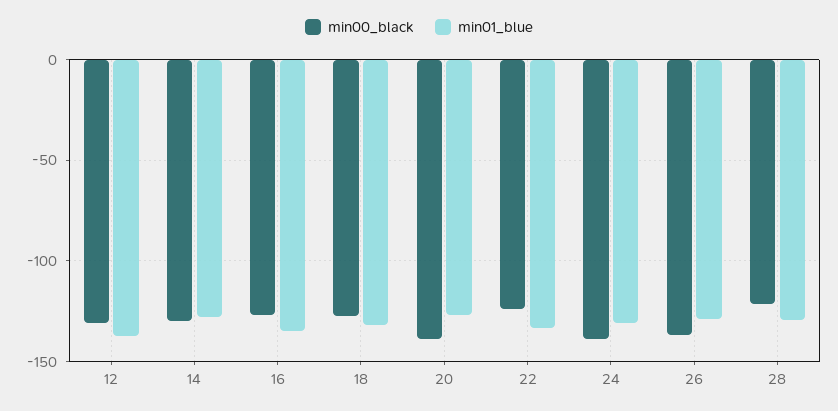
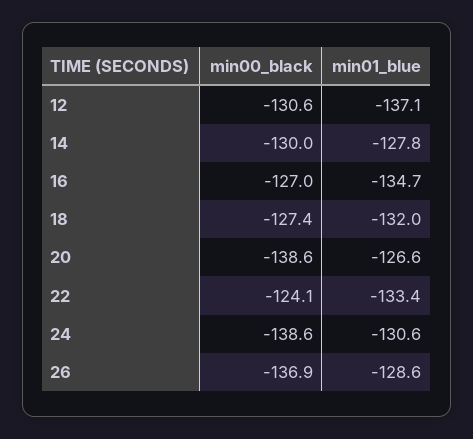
  {
    "min00_black": {
      "12": -130.6,
      "14": -130,
      "16": -127,
      "18": -127.4,
      "20": -138.6,
      "22": -124.1,
      "24": -138.6,
-     "26": -136.9,
+     "26": -136.9
-     "28": -120
    },
    "min01_blue": {
      "12": -137.1,
      "14": -127.8,
      "16": -134.7,
      "18": -132,
      "20": -126.6,
      "22": -133.4,
      "24": -130.6,
-     "26": -128.6,
+     "26": -128.6
-     "28": -130
    }
  }

